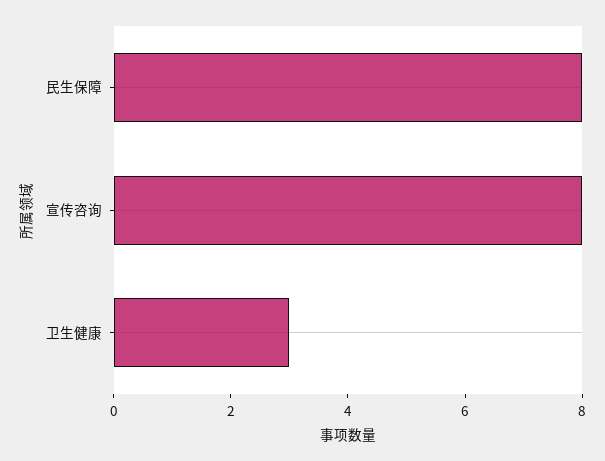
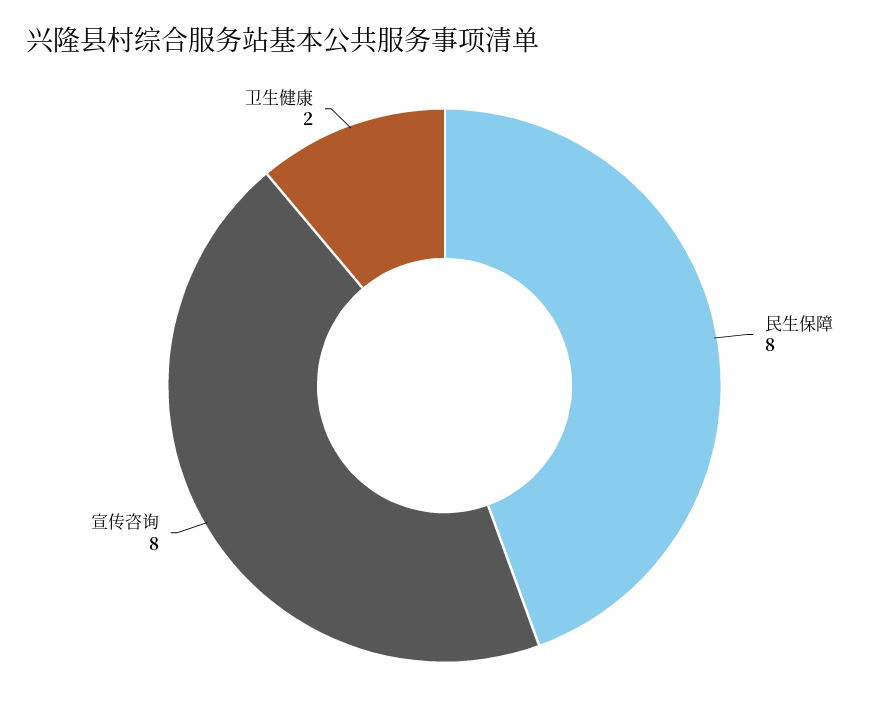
  {
    "民生保障": 8,
    "宣传咨询": 8,
-   "卫生健康": 3
+   "卫生健康": 2
  }

